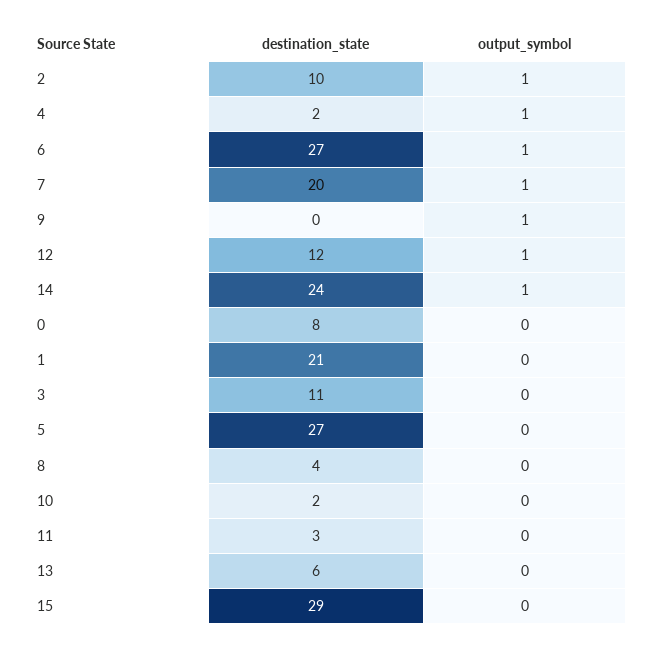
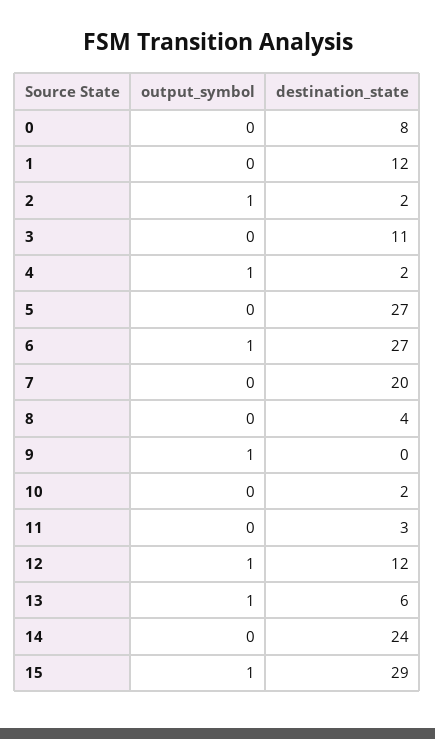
  {
    "destination_state": {
-     "2": 10,
+     "2": 2,
      "4": 2,
      "6": 27,
      "7": 20,
      "9": 0,
      "12": 12,
      "14": 24,
      "0": 8,
-     "1": 21,
+     "1": 12,
      "3": 11,
      "5": 27,
      "8": 4,
      "10": 2,
      "11": 3,
      "13": 6,
      "15": 29
    },
    "output_symbol": {
      "2": 1,
      "4": 1,
      "6": 1,
-     "7": 1,
+     "7": 0,
      "9": 1,
      "12": 1,
-     "14": 1,
+     "14": 0,
      "0": 0,
      "1": 0,
      "3": 0,
      "5": 0,
      "8": 0,
      "10": 0,
      "11": 0,
-     "13": 0,
+     "13": 1,
-     "15": 0
+     "15": 1
    }
  }

